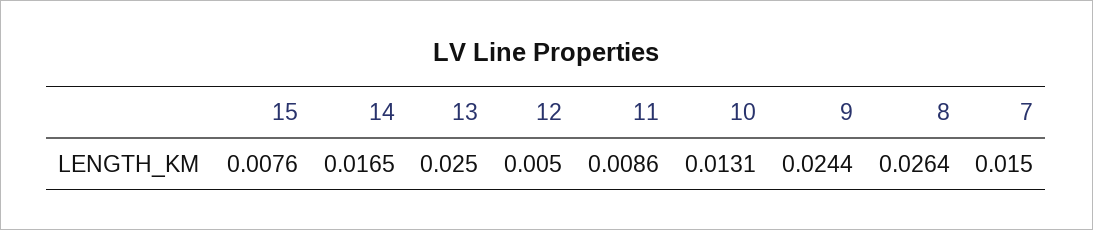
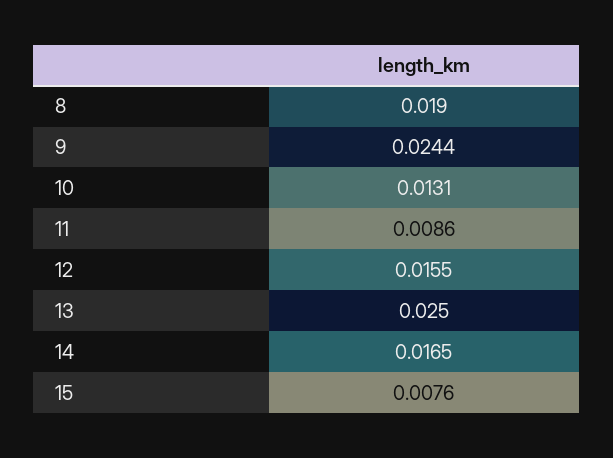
  {
    "15": 0.0076,
    "14": 0.0165,
    "13": 0.025,
-   "12": 0.005,
+   "12": 0.0155,
    "11": 0.0086,
    "10": 0.0131,
    "9": 0.0244,
-   "8": 0.0264,
+   "8": 0.019
-   "7": 0.015
  }

